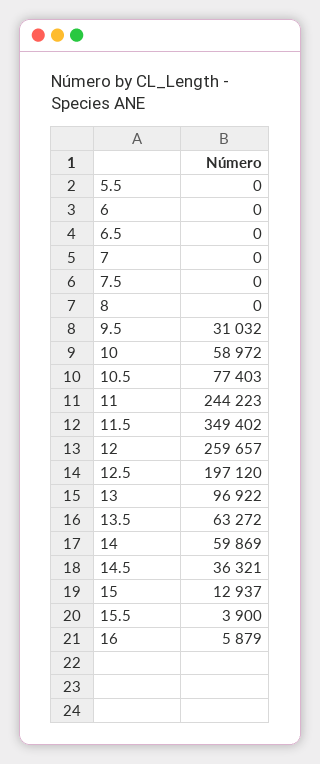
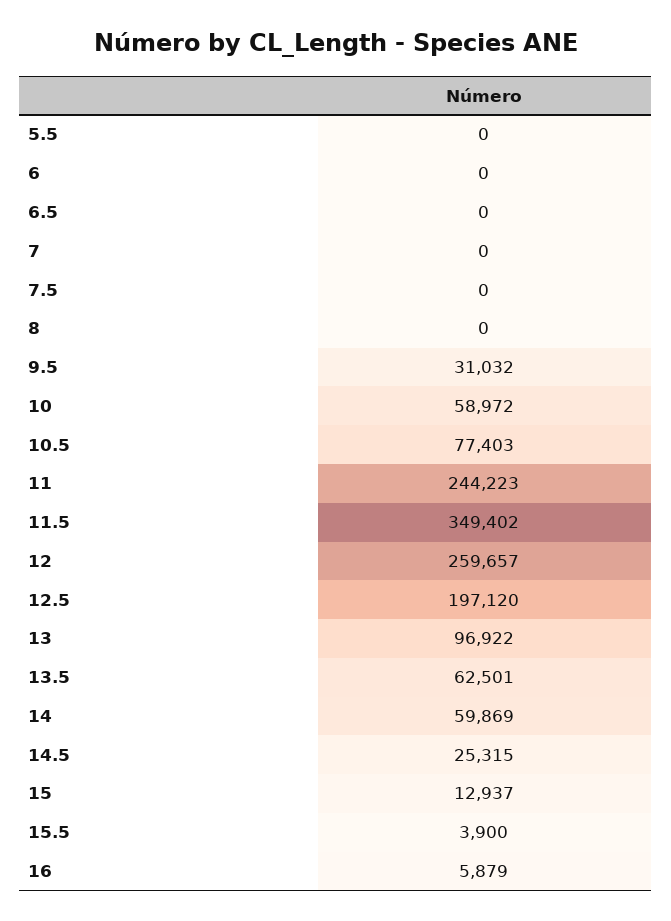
  {
    "5.5": 0,
    "6": 0,
    "6.5": 0,
    "7": 0,
    "7.5": 0,
    "8": 0,
    "9.5": 31032,
    "10": 58972,
    "10.5": 77403,
    "11": 244223,
    "11.5": 349402,
    "12": 259657,
    "12.5": 197120,
    "13": 96922,
-   "13.5": 63272,
+   "13.5": 62501,
    "14": 59869,
-   "14.5": 36321,
+   "14.5": 25315,
    "15": 12937,
    "15.5": 3900,
    "16": 5879
  }

